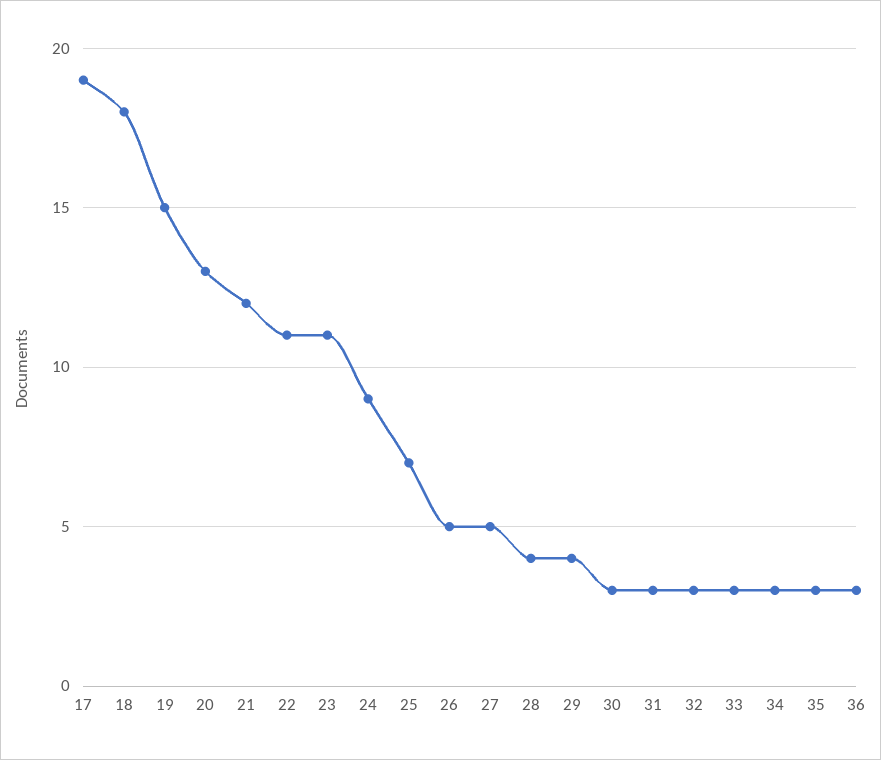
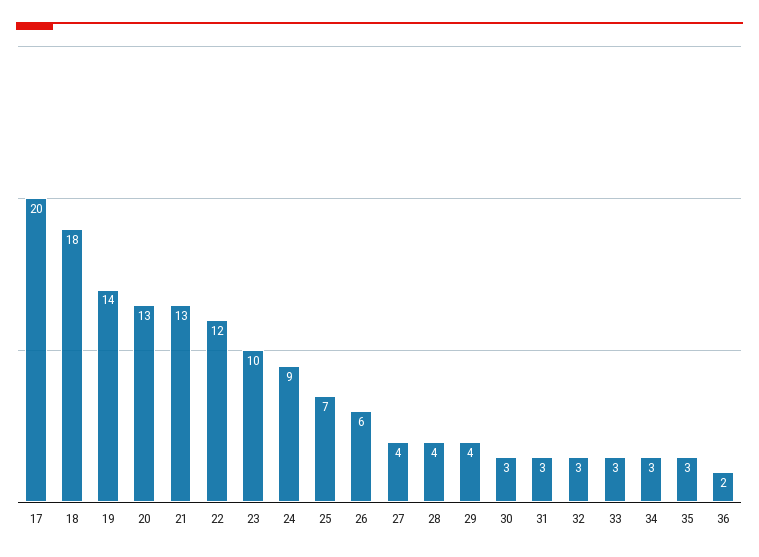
  {
-   "17": 19,
+   "17": 20,
    "18": 18,
-   "19": 15,
+   "19": 14,
    "20": 13,
-   "21": 12,
+   "21": 13,
-   "22": 11,
+   "22": 12,
-   "23": 11,
+   "23": 10,
    "24": 9,
    "25": 7,
-   "26": 5,
+   "26": 6,
-   "27": 5,
+   "27": 4,
    "28": 4,
    "29": 4,
    "30": 3,
    "31": 3,
    "32": 3,
    "33": 3,
    "34": 3,
    "35": 3,
-   "36": 3
+   "36": 2
  }

